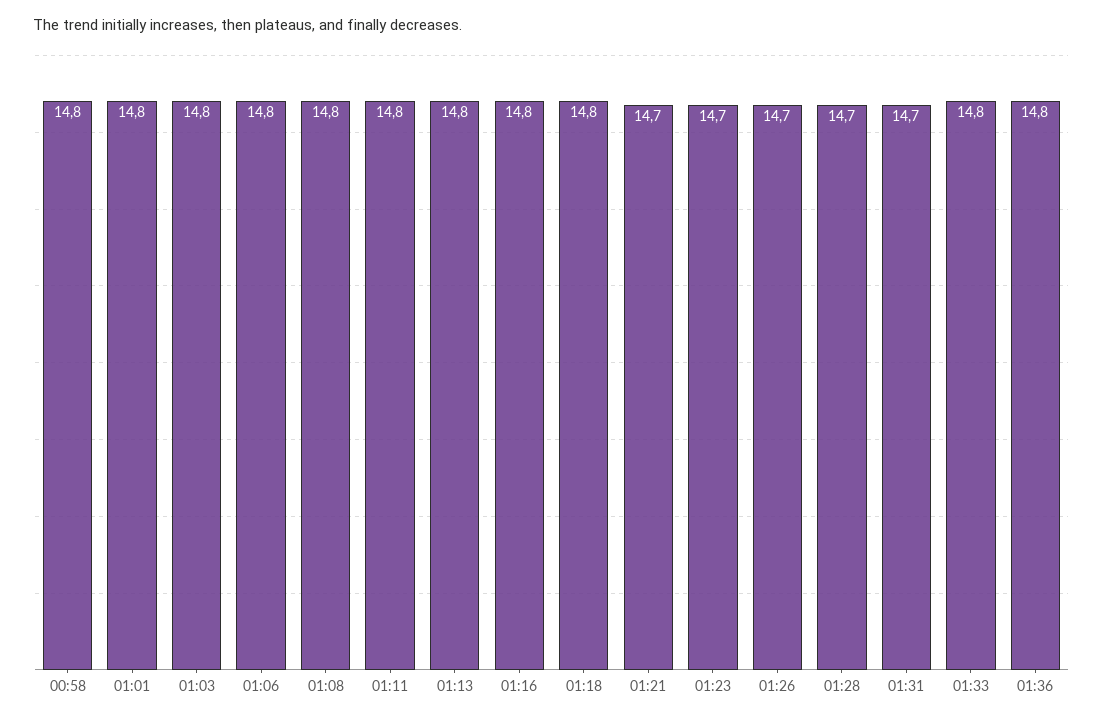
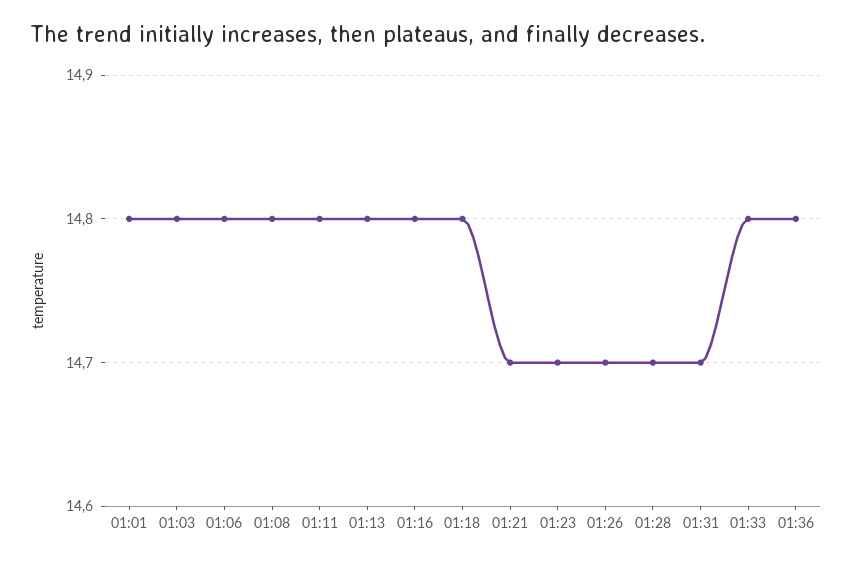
  {
-   "00:58": 14.8,
    "01:01": 14.8,
    "01:03": 14.8,
    "01:06": 14.8,
    "01:08": 14.8,
    "01:11": 14.8,
    "01:13": 14.8,
    "01:16": 14.8,
    "01:18": 14.8,
    "01:21": 14.7,
    "01:23": 14.7,
    "01:26": 14.7,
    "01:28": 14.7,
    "01:31": 14.7,
    "01:33": 14.8,
    "01:36": 14.8
  }

